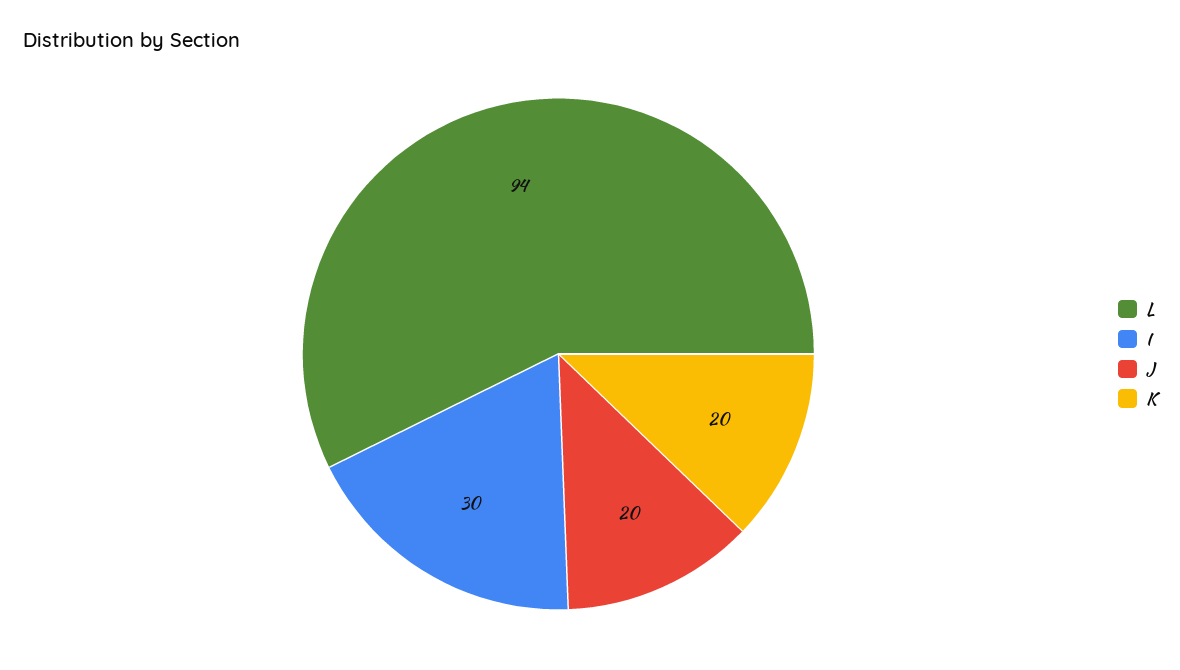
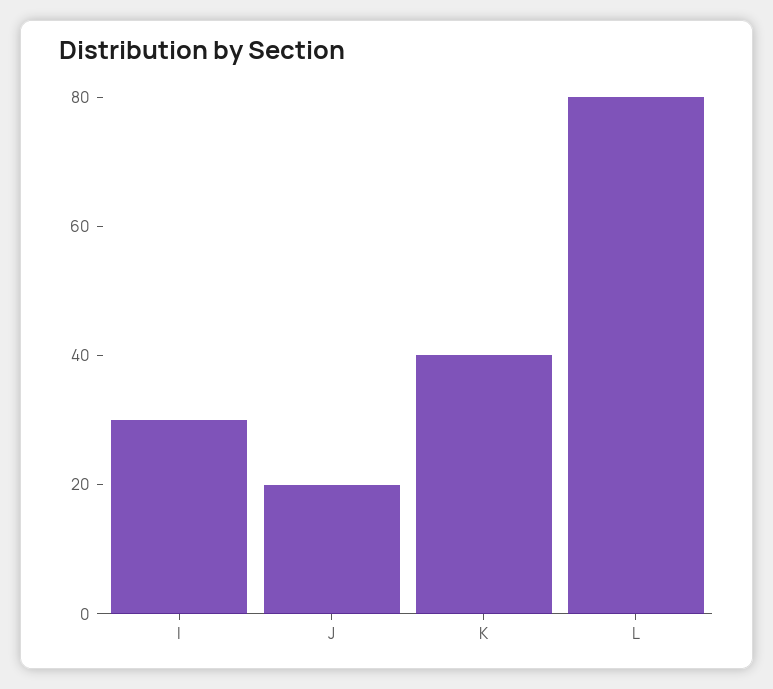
  {
-   "L": 94,
+   "L": 80,
    "I": 30,
    "J": 20,
-   "K": 20
+   "K": 40
  }

